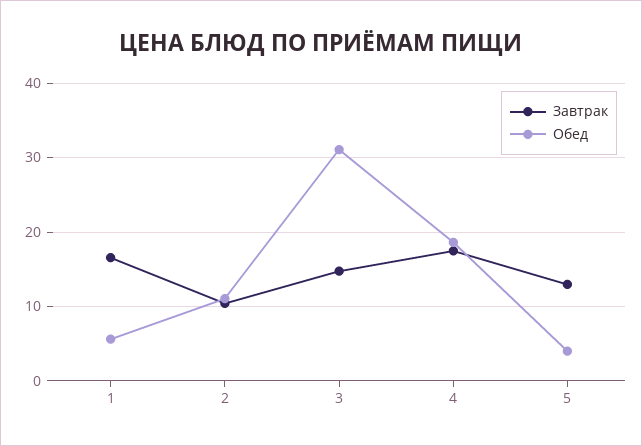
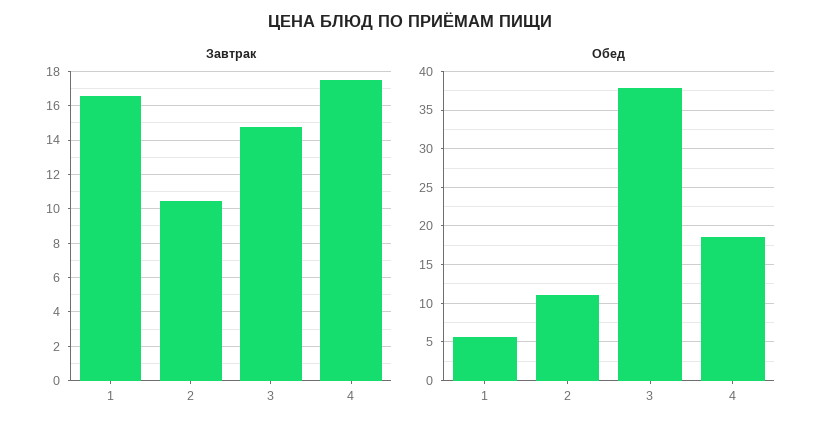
  {
    "Завтрак": {
      "1": 16.5,
      "2": 10.5,
      "3": 15,
-     "4": 17.5,
+     "4": 17.5
-     "5": 13
    },
    "Обед": {
      "1": 6,
      "2": 11,
-     "3": 31,
+     "3": 38,
-     "4": 19,
+     "4": 19
-     "5": 4
    }
  }

